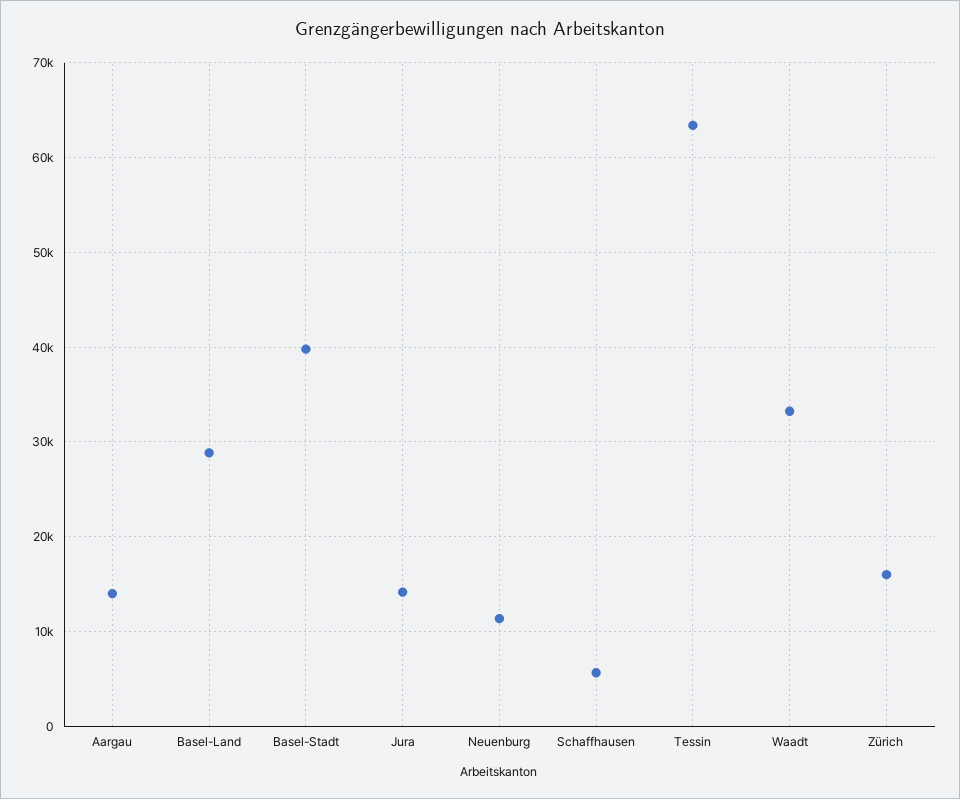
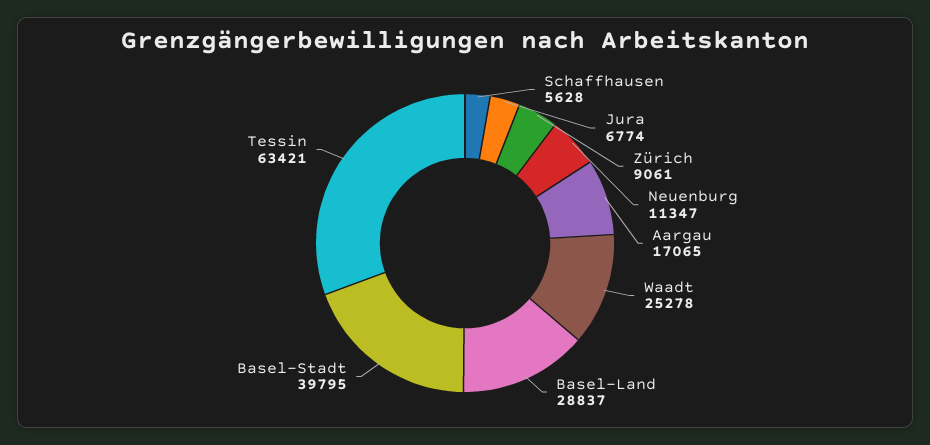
  {
-   "Aargau": 14000,
+   "Aargau": 17065,
    "Basel-Land": 28837,
    "Basel-Stadt": 39795,
-   "Jura": 14000,
+   "Jura": 6774,
    "Neuenburg": 11347,
    "Schaffhausen": 5628,
    "Tessin": 63421,
-   "Waadt": 33000,
+   "Waadt": 25278,
-   "Zürich": 16000
+   "Zürich": 9061
  }

